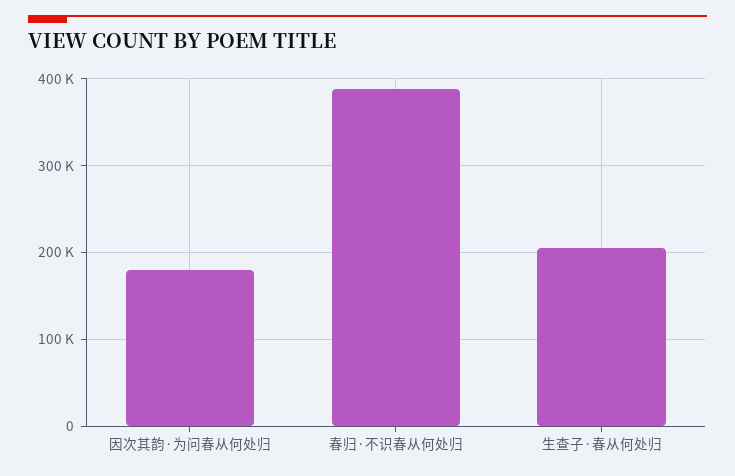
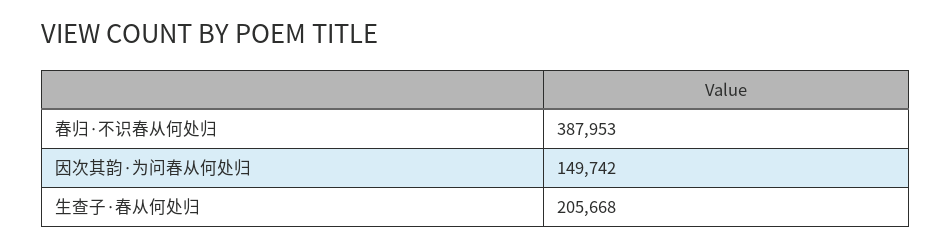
  {
-   "因次其韵·为问春从何处归": 180000,
+   "因次其韵·为问春从何处归": 149742,
    "春归·不识春从何处归": 387953,
    "生查子·春从何处归": 205668
  }

